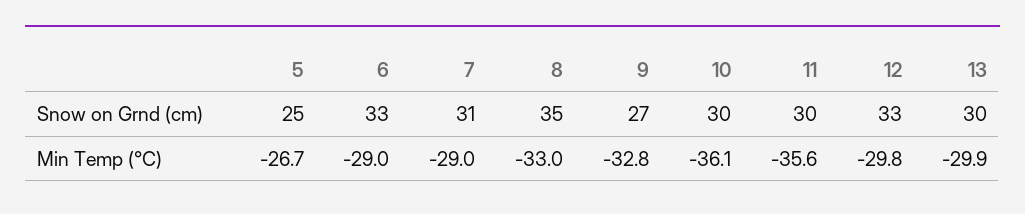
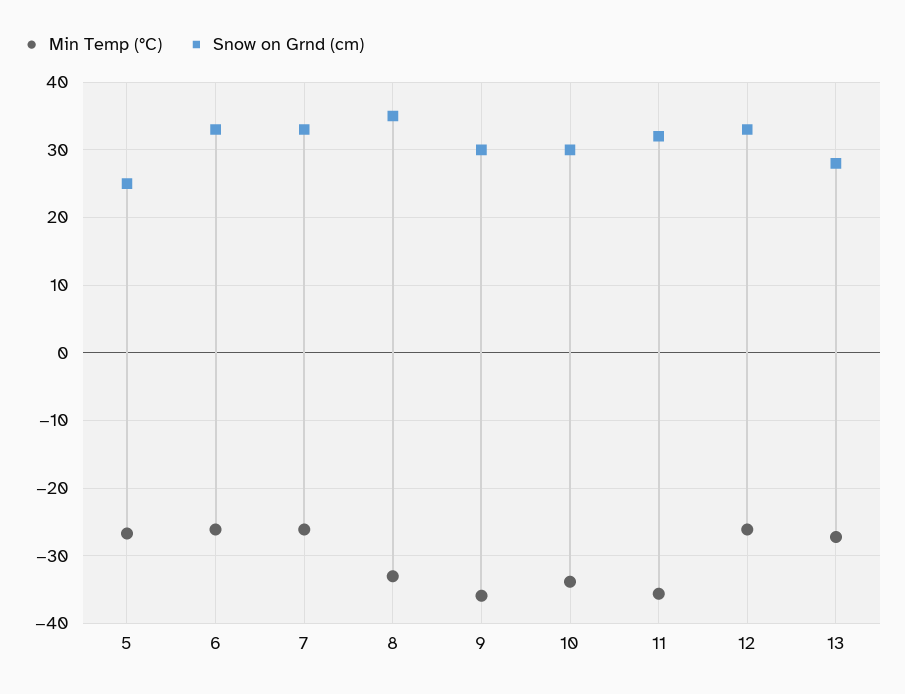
  {
    "Snow on Grnd (cm)": {
      "5": 25,
      "6": 33,
-     "7": 31,
+     "7": 33,
      "8": 35,
-     "9": 27,
+     "9": 30,
      "10": 30,
-     "11": 30,
+     "11": 32,
      "12": 33,
-     "13": 30
+     "13": 28
    },
    "Min Temp (°C)": {
      "5": -26.7,
-     "6": -29,
+     "6": -26,
-     "7": -29,
+     "7": -26,
      "8": -33,
-     "9": -32.8,
+     "9": -36,
-     "10": -36.1,
+     "10": -34,
      "11": -35.6,
-     "12": -29.8,
+     "12": -26,
-     "13": -29.9
+     "13": -27
    }
  }

